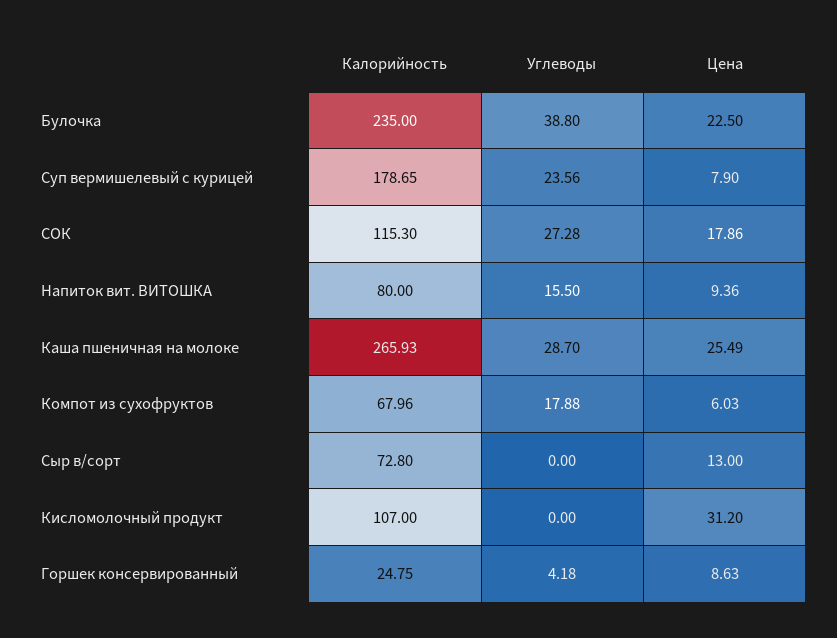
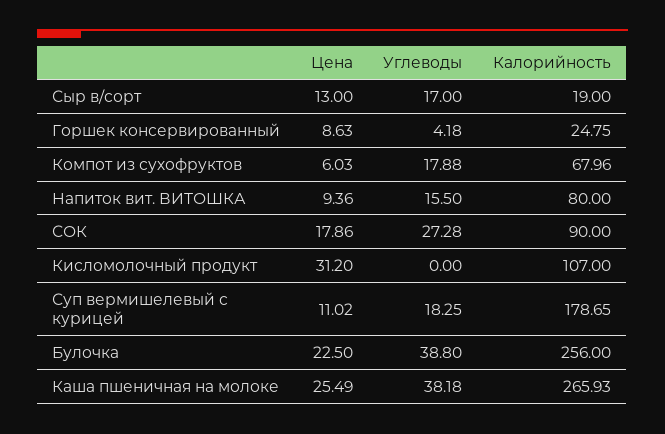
  {
    "Калорийность": {
-     "Булочка": 235,
+     "Булочка": 256,
      "Суп вермишелевый с курицей": 178.65,
-     "СОК": 115.3,
+     "СОК": 90,
      "Напиток вит. ВИТОШКА": 80,
      "Каша пшеничная на молоке": 265.93,
      "Компот из сухофруктов": 67.96,
-     "Сыр в/сорт": 72.8,
+     "Сыр в/сорт": 19,
      "Кисломолочный продукт": 107,
      "Горшек консервированный": 24.75
    },
    "Углеводы": {
      "Булочка": 38.8,
-     "Суп вермишелевый с курицей": 23.56,
+     "Суп вермишелевый с курицей": 18.25,
      "СОК": 27.28,
      "Напиток вит. ВИТОШКА": 15.5,
-     "Каша пшеничная на молоке": 28.7,
+     "Каша пшеничная на молоке": 38.18,
      "Компот из сухофруктов": 17.88,
-     "Сыр в/сорт": 0,
+     "Сыр в/сорт": 17,
      "Кисломолочный продукт": 0,
      "Горшек консервированный": 4.18
    },
    "Цена": {
      "Булочка": 22.5,
-     "Суп вермишелевый с курицей": 7.9,
+     "Суп вермишелевый с курицей": 11.02,
      "СОК": 17.86,
      "Напиток вит. ВИТОШКА": 9.36,
      "Каша пшеничная на молоке": 25.49,
      "Компот из сухофруктов": 6.03,
      "Сыр в/сорт": 13,
      "Кисломолочный продукт": 31.2,
      "Горшек консервированный": 8.63
    }
  }

